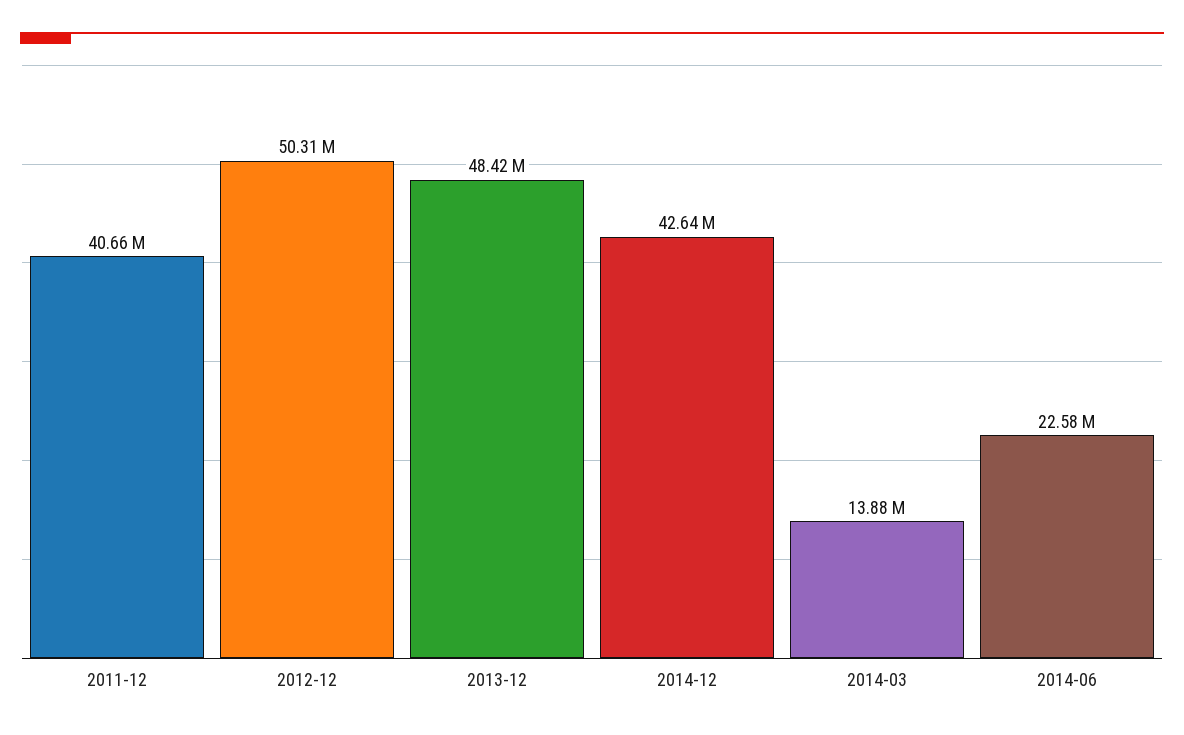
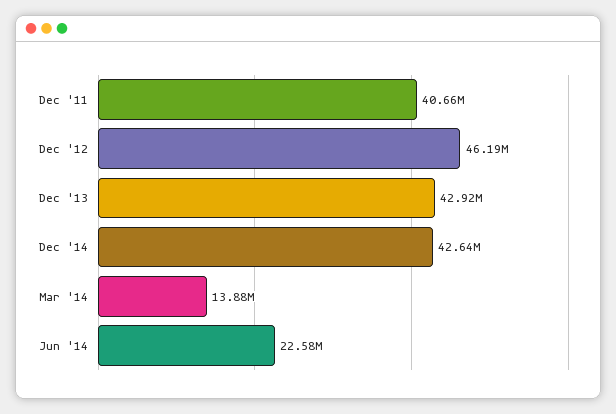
  {
    "2011-12": 40660000,
-   "2012-12": 50310000,
+   "2012-12": 46190000,
-   "2013-12": 48420000,
+   "2013-12": 42920000,
    "2014-12": 42640000,
    "2014-03": 13880000,
    "2014-06": 22580000
  }

